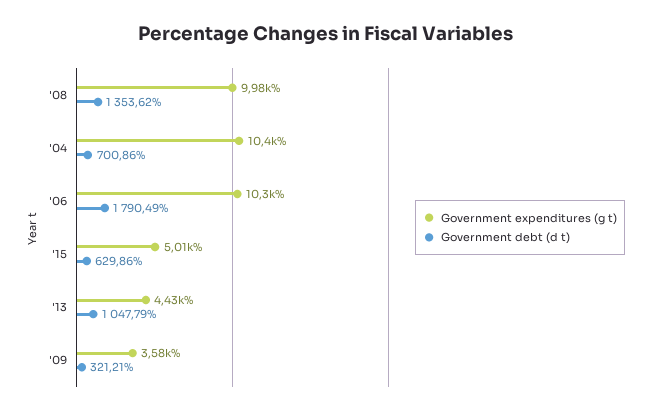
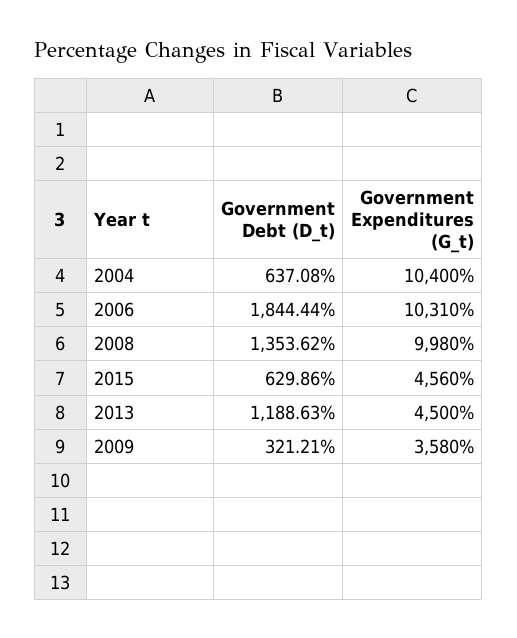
  {
    "Government expenditures (g t)": {
      "'08": 9980,
      "'04": 10400,
      "'06": 10310,
-     "'15": 5010,
+     "'15": 4560,
-     "'13": 4430,
+     "'13": 4500,
      "'09": 3580
    },
    "Government debt (d t)": {
      "'08": 1353.62,
-     "'04": 700.86,
+     "'04": 637.08,
-     "'06": 1790.49,
+     "'06": 1844.44,
      "'15": 629.86,
-     "'13": 1047.79,
+     "'13": 1188.63,
      "'09": 321.21
    }
  }

